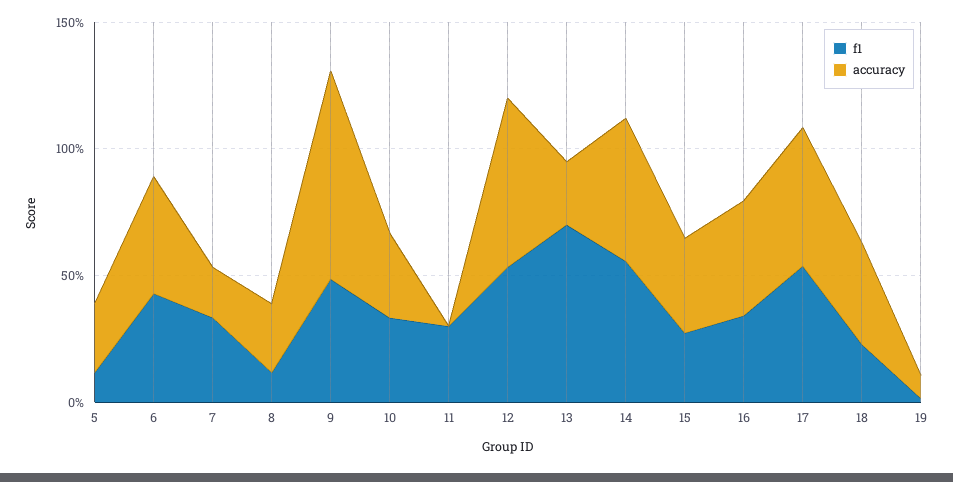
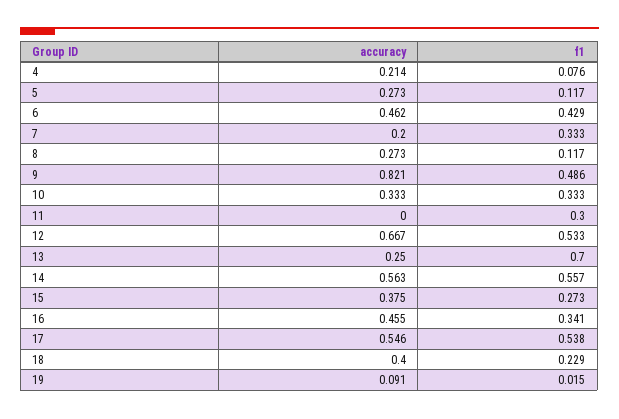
  {
    "f1": {
      "5": 0.117,
      "6": 0.429,
      "7": 0.333,
      "8": 0.117,
      "9": 0.486,
      "10": 0.333,
      "11": 0.3,
      "12": 0.533,
      "13": 0.7,
      "14": 0.557,
      "15": 0.273,
      "16": 0.341,
      "17": 0.538,
      "18": 0.229,
-     "19": 0.015
+     "19": 0.015,
+     "4": 0.076
    },
    "accuracy": {
      "5": 0.273,
      "6": 0.462,
      "7": 0.2,
      "8": 0.273,
      "9": 0.821,
      "10": 0.333,
      "11": 0,
      "12": 0.667,
      "13": 0.25,
      "14": 0.563,
      "15": 0.375,
      "16": 0.455,
      "17": 0.546,
      "18": 0.4,
-     "19": 0.091
+     "19": 0.091,
+     "4": 0.214
    }
  }

